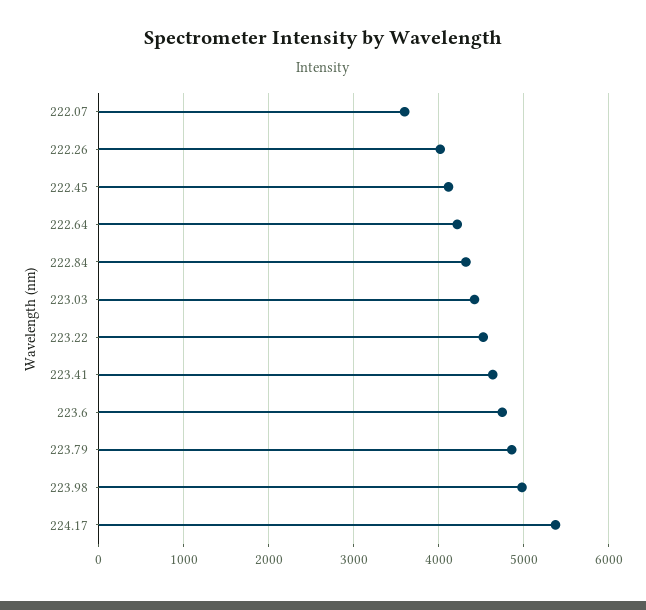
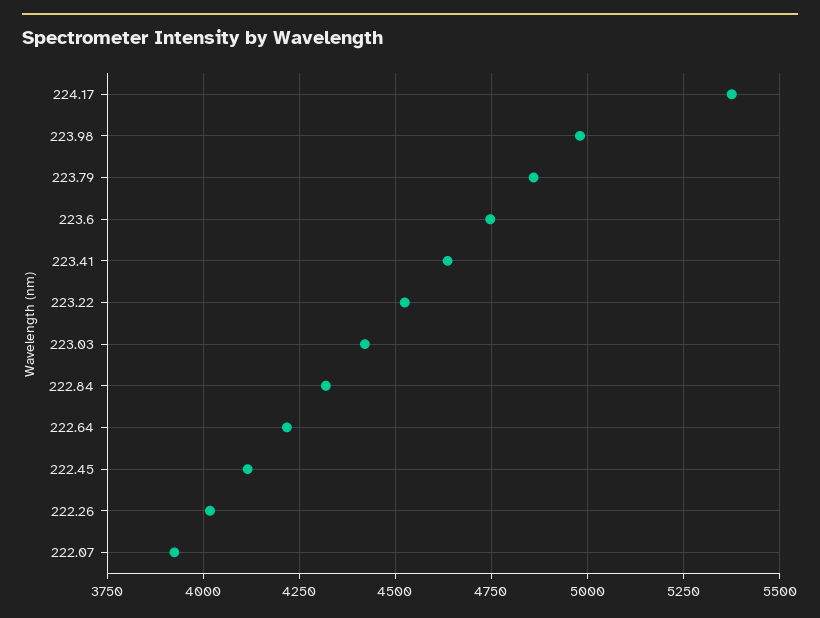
  {
-   "222.07": 3600,
+   "222.07": 3925,
    "222.26": 4025,
    "222.45": 4125,
    "222.64": 4225,
    "222.84": 4325,
    "223.03": 4425,
    "223.22": 4525,
    "223.41": 4625,
    "223.6": 4750,
    "223.79": 4850,
    "223.98": 4975,
    "224.17": 5375
  }

